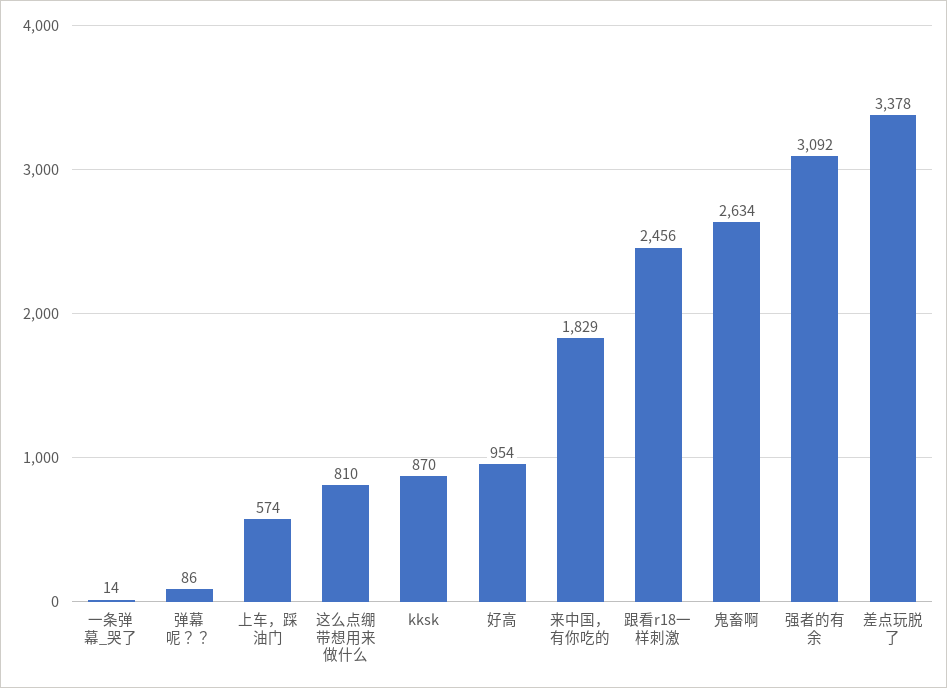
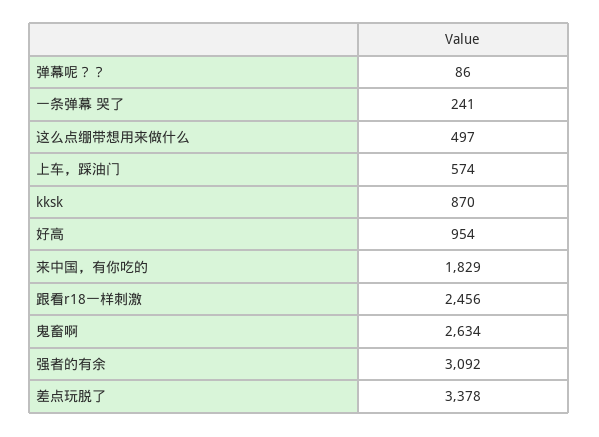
  {
-   "一条弹幕_哭了": 14,
+   "一条弹幕_哭了": 241,
    "弹幕呢？？": 86,
    "上车，踩油门": 574,
-   "这么点绷带想用来做什么": 810,
+   "这么点绷带想用来做什么": 497,
    "kksk": 870,
    "好高": 954,
    "来中国，有你吃的": 1829,
    "跟看r18一样刺激": 2456,
    "鬼畜啊": 2634,
    "强者的有余": 3092,
    "差点玩脱了": 3378
  }

